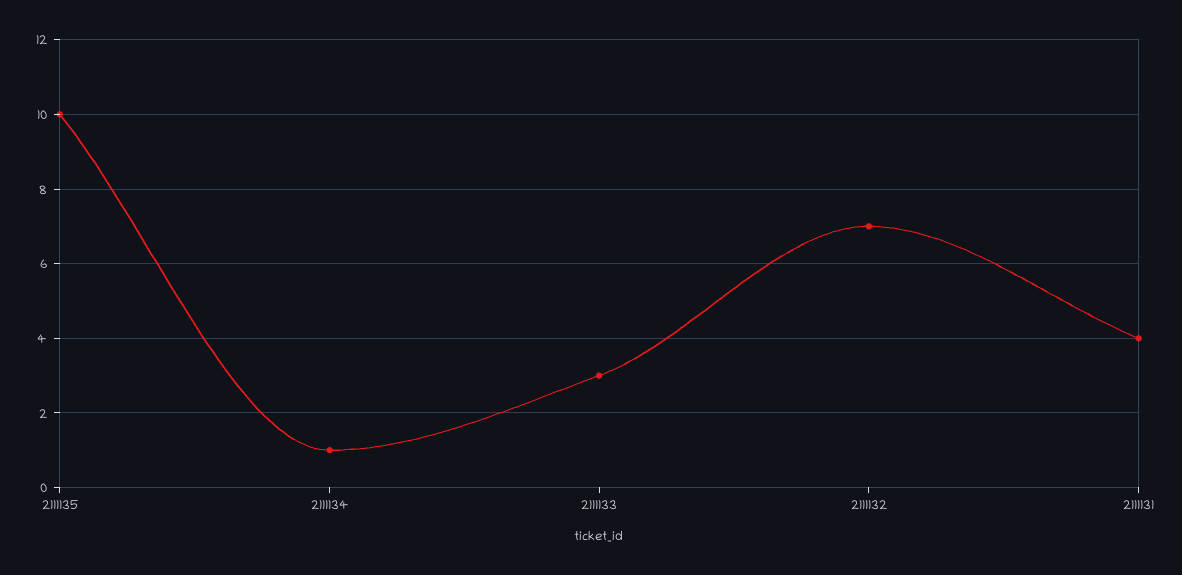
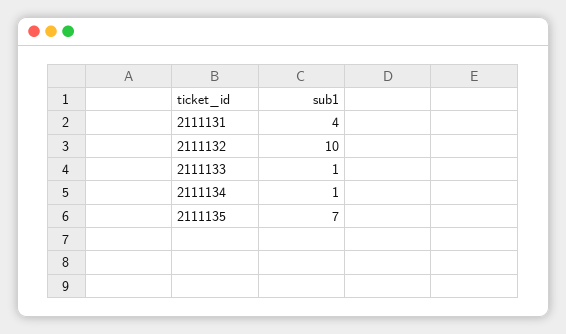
  {
-   "2111135": 10,
+   "2111135": 7,
    "2111134": 1,
-   "2111133": 3,
+   "2111133": 1,
-   "2111132": 7,
+   "2111132": 10,
    "2111131": 4
  }

